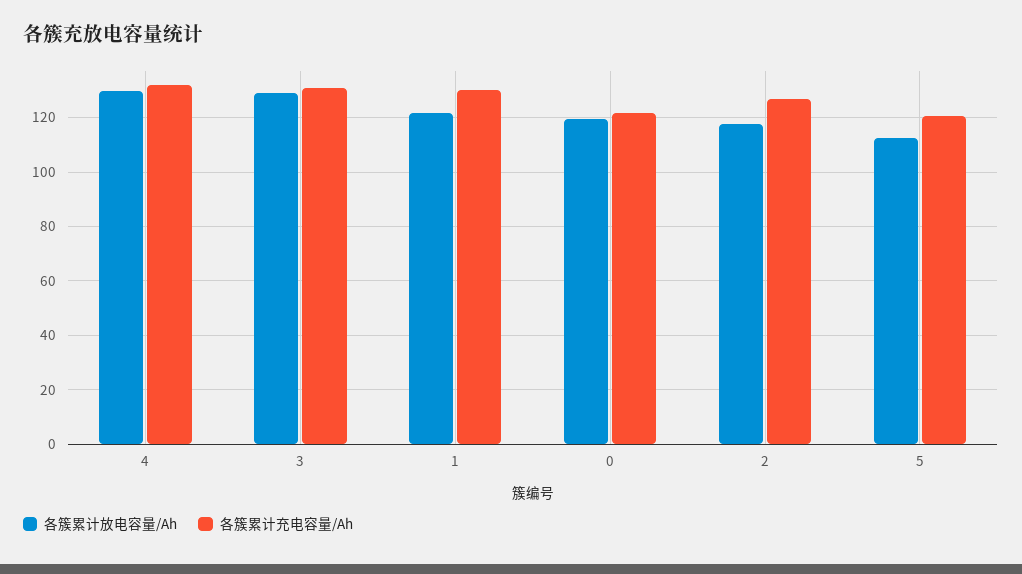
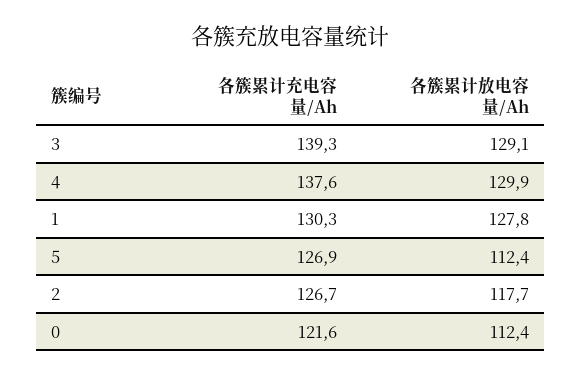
  {
    "各簇累计放电容量/Ah": {
      "4": 129.9,
      "3": 129.1,
-     "1": 122.5,
+     "1": 127.8,
-     "0": 120,
+     "0": 112.4,
      "2": 117.7,
      "5": 112.4
    },
    "各簇累计充电容量/Ah": {
-     "4": 132.5,
+     "4": 137.6,
-     "3": 130,
+     "3": 139.3,
      "1": 130.3,
      "0": 121.6,
      "2": 126.7,
-     "5": 120
+     "5": 126.9
    }
  }

